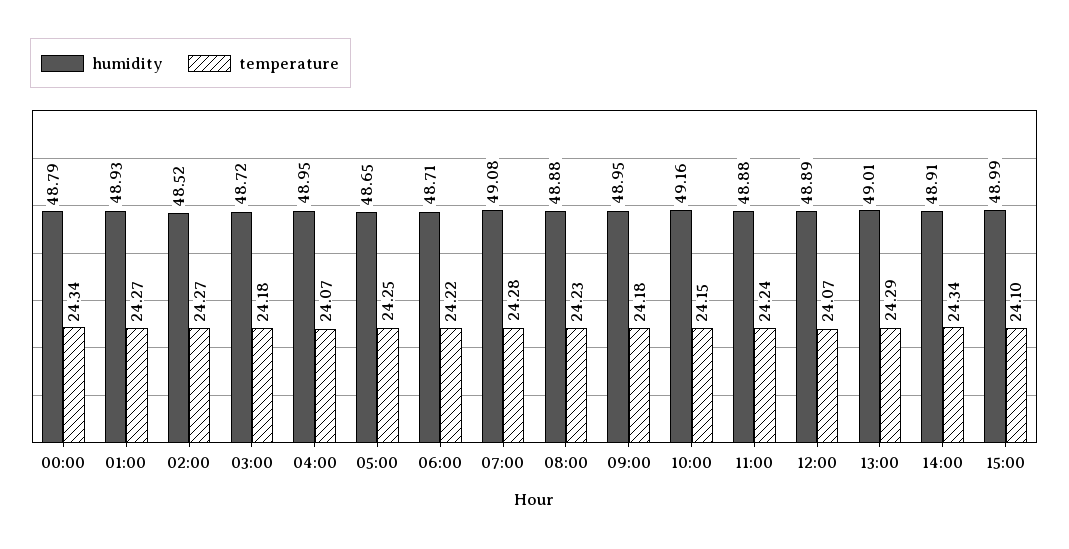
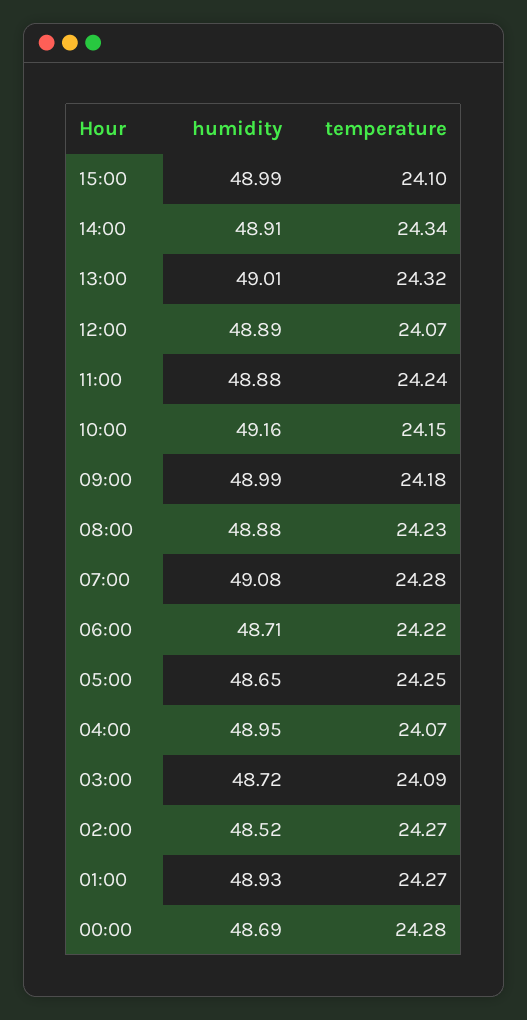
  {
    "humidity": {
-     "00:00": 48.79,
+     "00:00": 48.69,
      "01:00": 48.93,
      "02:00": 48.52,
      "03:00": 48.72,
      "04:00": 48.95,
      "05:00": 48.65,
      "06:00": 48.71,
      "07:00": 49.08,
      "08:00": 48.88,
-     "09:00": 48.95,
+     "09:00": 48.99,
      "10:00": 49.16,
      "11:00": 48.88,
      "12:00": 48.89,
      "13:00": 49.01,
      "14:00": 48.91,
      "15:00": 48.99
    },
    "temperature": {
-     "00:00": 24.34,
+     "00:00": 24.28,
      "01:00": 24.27,
      "02:00": 24.27,
-     "03:00": 24.18,
+     "03:00": 24.09,
      "04:00": 24.07,
      "05:00": 24.25,
      "06:00": 24.22,
      "07:00": 24.28,
      "08:00": 24.23,
      "09:00": 24.18,
      "10:00": 24.15,
      "11:00": 24.24,
      "12:00": 24.07,
-     "13:00": 24.29,
+     "13:00": 24.32,
      "14:00": 24.34,
      "15:00": 24.1
    }
  }

